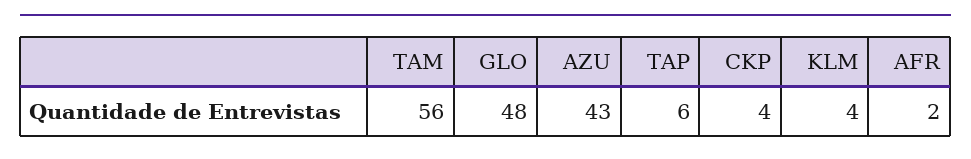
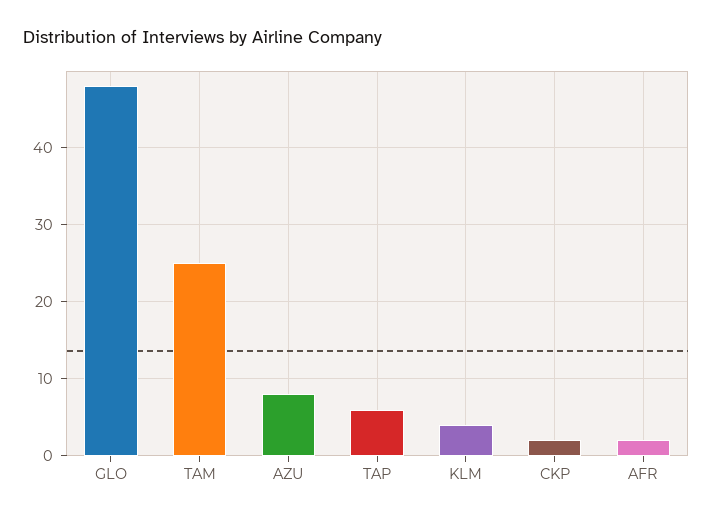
  {
-   "TAM": 56,
+   "TAM": 25,
    "GLO": 48,
-   "AZU": 43,
+   "AZU": 8,
    "TAP": 6,
-   "CKP": 4,
+   "CKP": 2,
    "KLM": 4,
    "AFR": 2
  }

